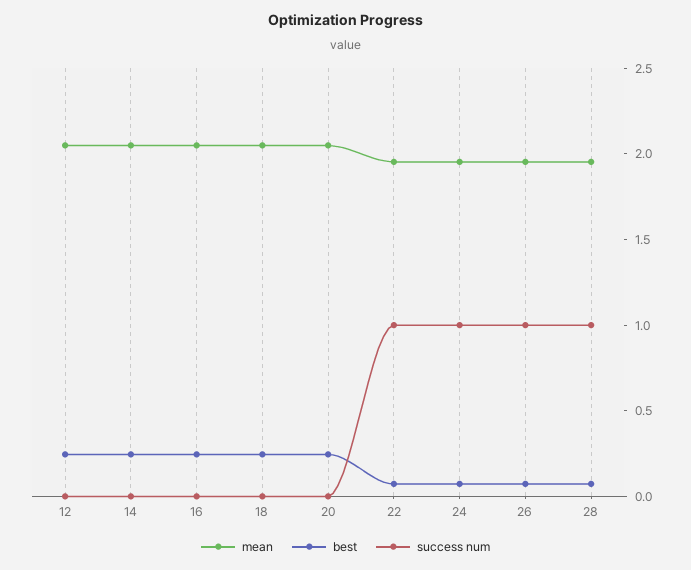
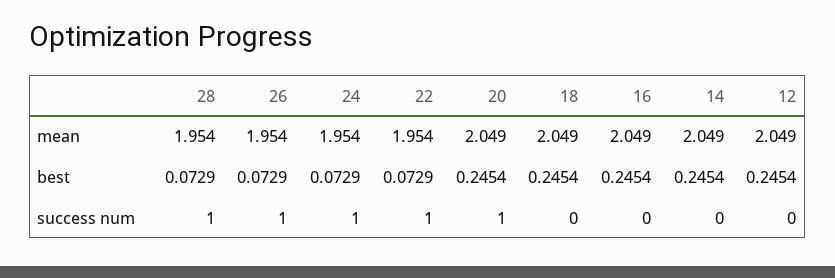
  {
    "mean": {
      "12": 2.049,
      "14": 2.049,
      "16": 2.049,
      "18": 2.049,
      "20": 2.049,
      "22": 1.954,
      "24": 1.954,
      "26": 1.954,
      "28": 1.954
    },
    "best": {
      "12": 0.2454,
      "14": 0.2454,
      "16": 0.2454,
      "18": 0.2454,
      "20": 0.2454,
      "22": 0.0729,
      "24": 0.0729,
      "26": 0.0729,
      "28": 0.0729
    },
    "success num": {
      "12": 0,
      "14": 0,
      "16": 0,
      "18": 0,
-     "20": 0,
+     "20": 1,
      "22": 1,
      "24": 1,
      "26": 1,
      "28": 1
    }
  }

